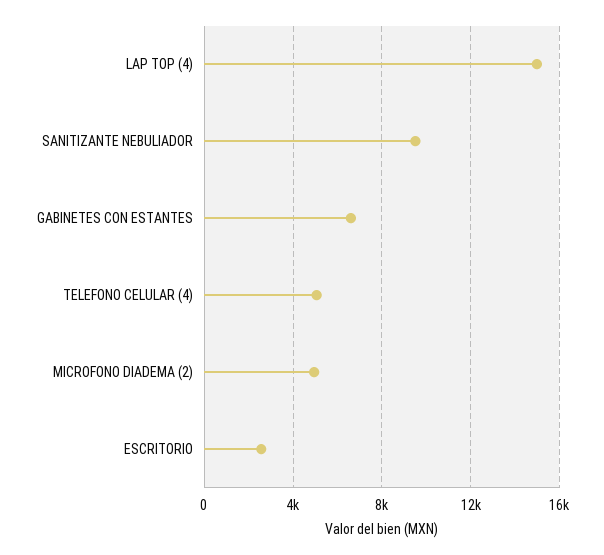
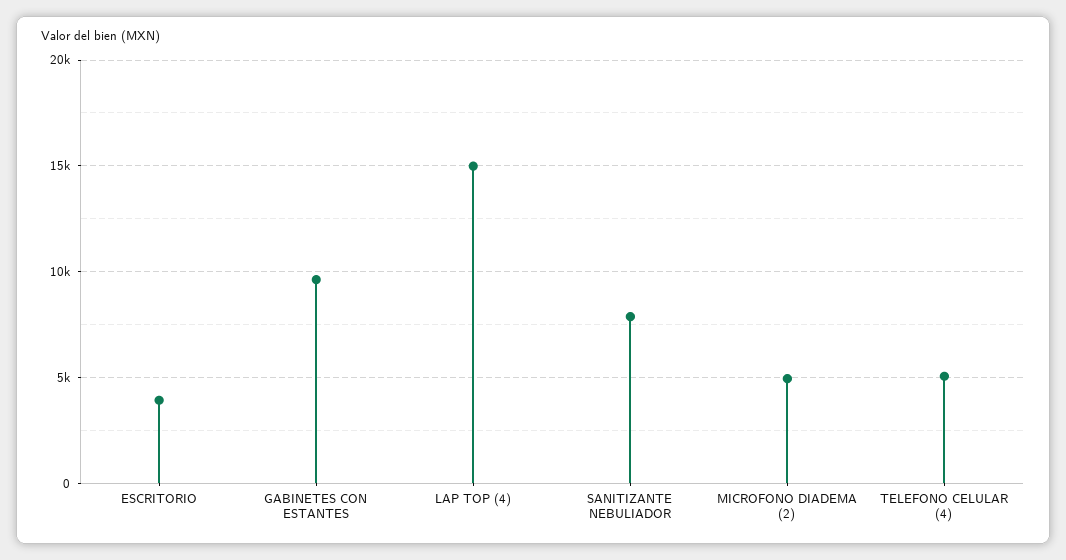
  {
    "LAP TOP (4)": 15000,
-   "SANITIZANTE NEBULIADOR": 9500,
+   "SANITIZANTE NEBULIADOR": 8000,
-   "GABINETES CON ESTANTES": 6500,
+   "GABINETES CON ESTANTES": 9500,
    "TELEFONO CELULAR (4)": 5000,
    "MICROFONO DIADEMA (2)": 5000,
-   "ESCRITORIO": 2500
+   "ESCRITORIO": 4000
  }

